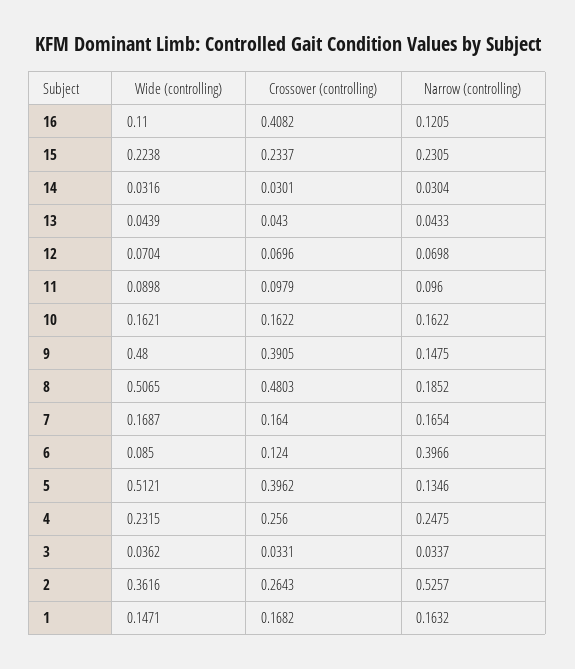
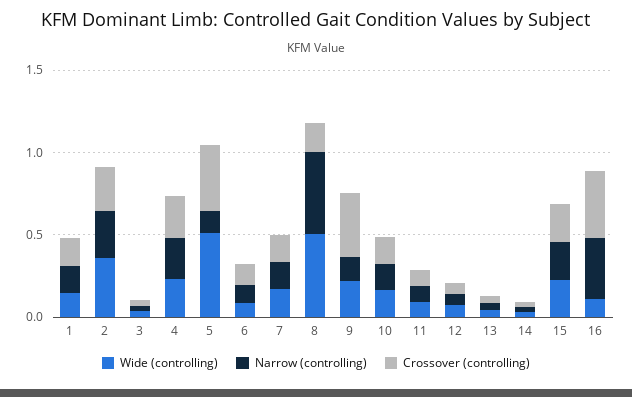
  {
    "Wide (controlling)": {
      "16": 0.11,
      "15": 0.2238,
      "14": 0.0316,
      "13": 0.0439,
      "12": 0.0704,
      "11": 0.0898,
      "10": 0.1621,
-     "9": 0.48,
+     "9": 0.2,
      "8": 0.5065,
      "7": 0.1687,
      "6": 0.085,
      "5": 0.5121,
      "4": 0.2315,
      "3": 0.0362,
      "2": 0.3616,
      "1": 0.1471
    },
    "Crossover (controlling)": {
      "16": 0.4082,
      "15": 0.2337,
      "14": 0.0301,
      "13": 0.043,
      "12": 0.0696,
      "11": 0.0979,
      "10": 0.1622,
      "9": 0.3905,
-     "8": 0.4803,
+     "8": 0.2,
      "7": 0.164,
      "6": 0.124,
      "5": 0.3962,
      "4": 0.256,
      "3": 0.0331,
      "2": 0.2643,
      "1": 0.1682
    },
    "Narrow (controlling)": {
-     "16": 0.1205,
+     "16": 0.4,
      "15": 0.2305,
      "14": 0.0304,
      "13": 0.0433,
      "12": 0.0698,
      "11": 0.096,
      "10": 0.1622,
      "9": 0.1475,
-     "8": 0.1852,
+     "8": 0.5,
      "7": 0.1654,
-     "6": 0.3966,
+     "6": 0.1,
      "5": 0.1346,
      "4": 0.2475,
      "3": 0.0337,
-     "2": 0.5257,
+     "2": 0.3,
      "1": 0.1632
    }
  }

